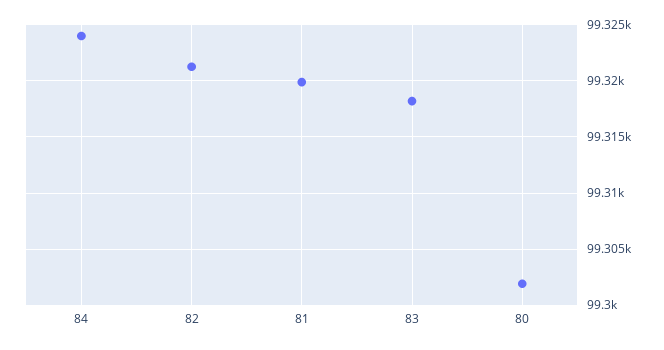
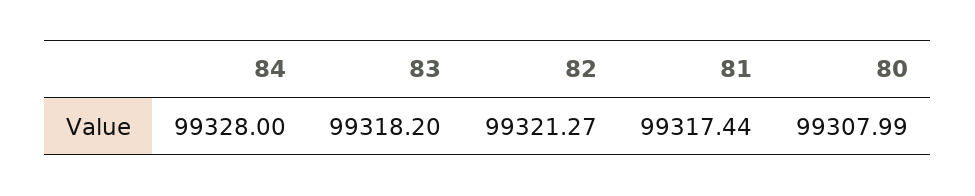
  {
-   "84": 99324,
+   "84": 99328,
    "82": 99321.27,
-   "81": 99320,
+   "81": 99317.44,
    "83": 99318.2,
-   "80": 99302
+   "80": 99307.99
  }

